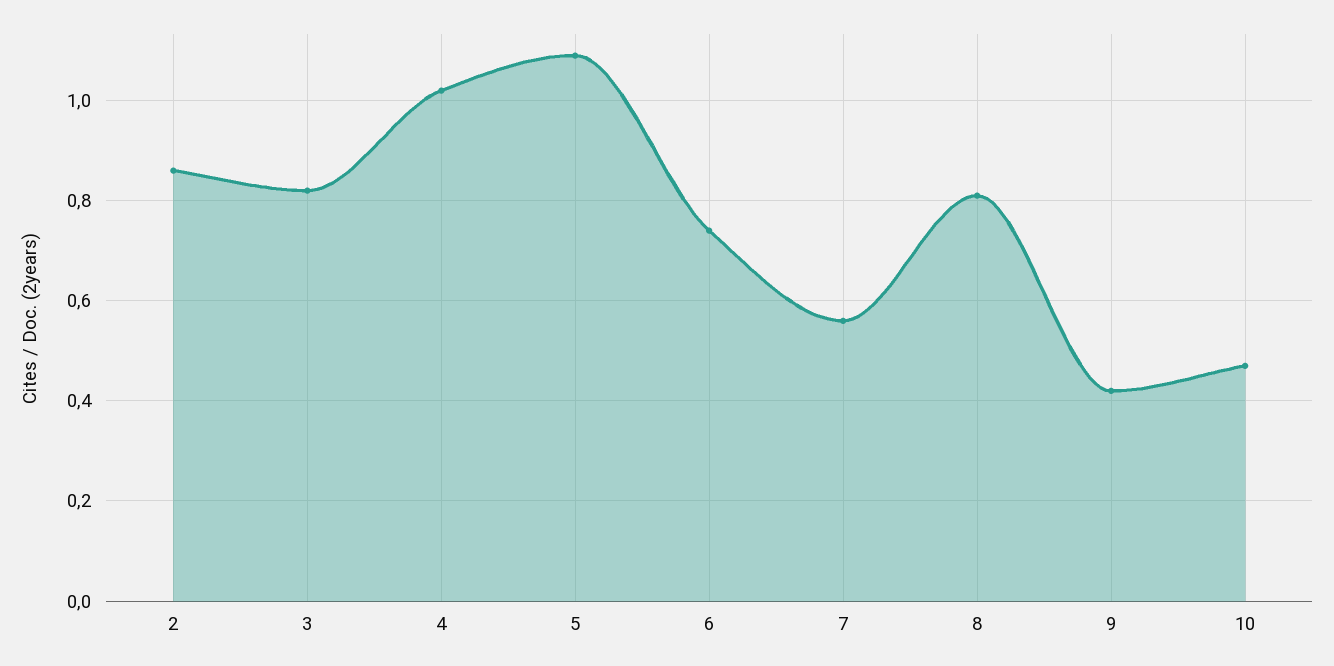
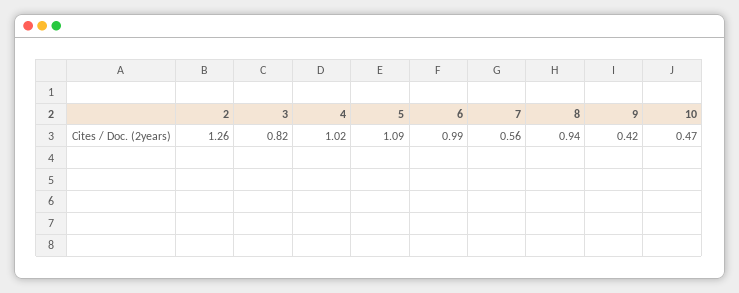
  {
-   "2": 0.85,
+   "2": 1.26,
    "3": 0.82,
    "4": 1.02,
    "5": 1.09,
-   "6": 0.75,
+   "6": 0.99,
    "7": 0.56,
-   "8": 0.8,
+   "8": 0.94,
    "9": 0.42,
    "10": 0.47
  }

